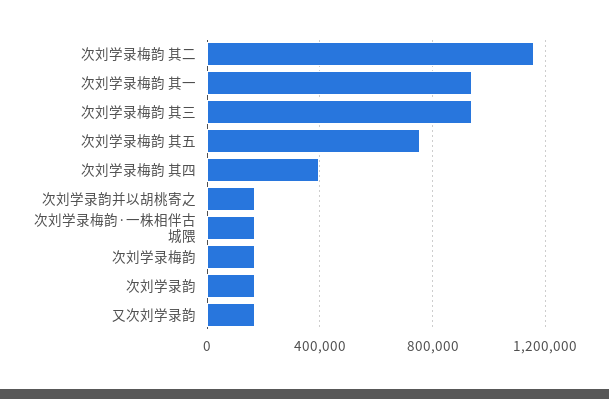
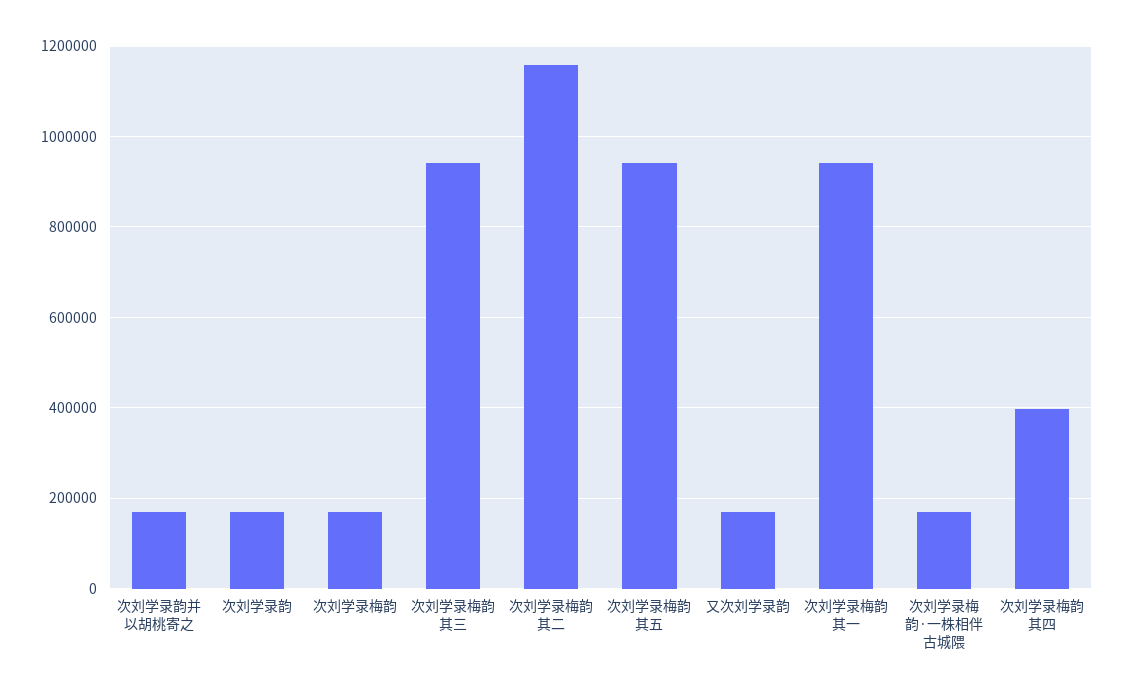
  {
    "次刘学录梅韵 其二": 1160000,
    "次刘学录梅韵 其一": 940000,
    "次刘学录梅韵 其三": 940000,
-   "次刘学录梅韵 其五": 750000,
+   "次刘学录梅韵 其五": 940000,
    "次刘学录梅韵 其四": 400000,
    "次刘学录韵并以胡桃寄之": 160000,
    "次刘学录梅韵·一株相伴古城隈": 160000,
    "次刘学录梅韵": 160000,
    "次刘学录韵": 160000,
    "又次刘学录韵": 160000
  }

